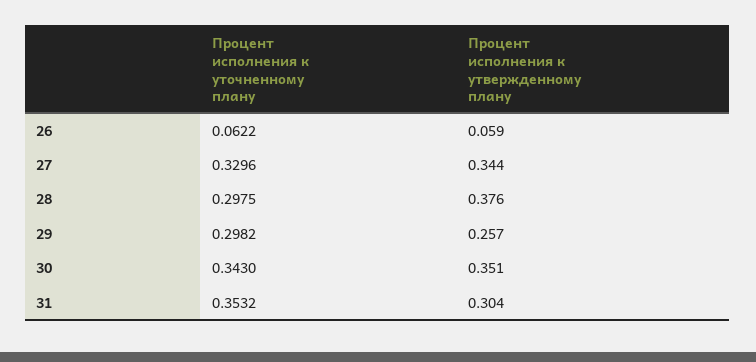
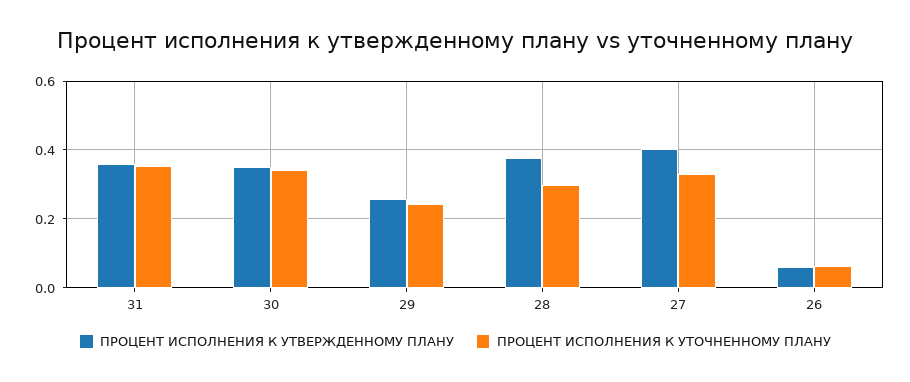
  {
    "Процент исполнения к уточненному плану": {
      "26": 0.0622,
      "27": 0.3296,
      "28": 0.2975,
-     "29": 0.2982,
+     "29": 0.24,
      "30": 0.343,
      "31": 0.3532
    },
    "Процент исполнения к утвержденному плану": {
      "26": 0.059,
-     "27": 0.344,
+     "27": 0.4,
      "28": 0.376,
      "29": 0.257,
      "30": 0.351,
-     "31": 0.304
+     "31": 0.36
    }
  }

